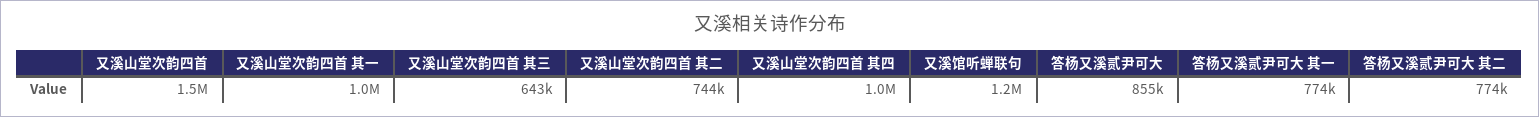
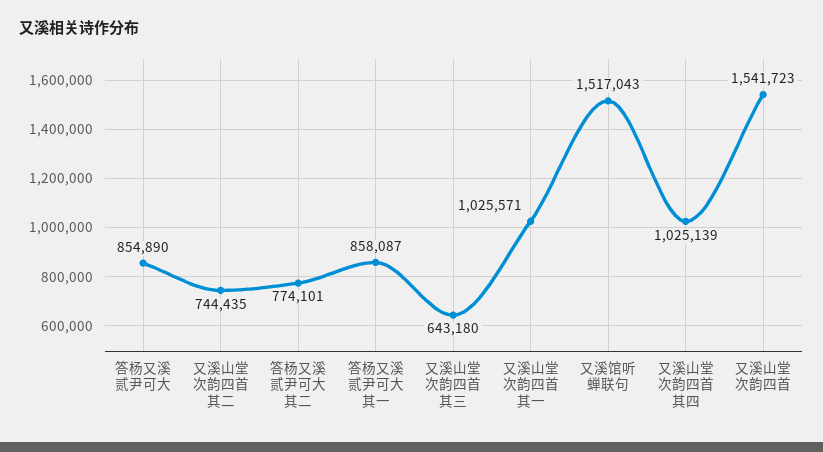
  {
    "又溪山堂次韵四首": 1541723,
    "又溪山堂次韵四首 其一": 1025571,
    "又溪山堂次韵四首 其三": 643180,
    "又溪山堂次韵四首 其二": 744435,
    "又溪山堂次韵四首 其四": 1025139,
-   "又溪馆听蝉联句": 1200000,
+   "又溪馆听蝉联句": 1517043,
    "答杨又溪贰尹可大": 854890,
-   "答杨又溪贰尹可大 其一": 774000,
+   "答杨又溪贰尹可大 其一": 858087,
    "答杨又溪贰尹可大 其二": 774101
  }

